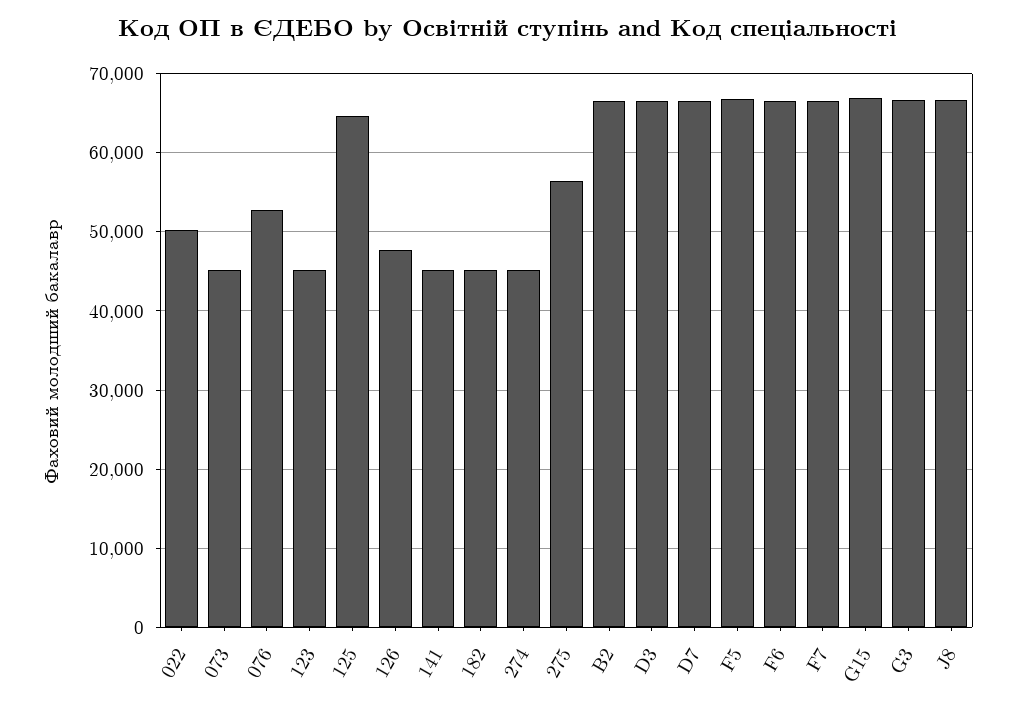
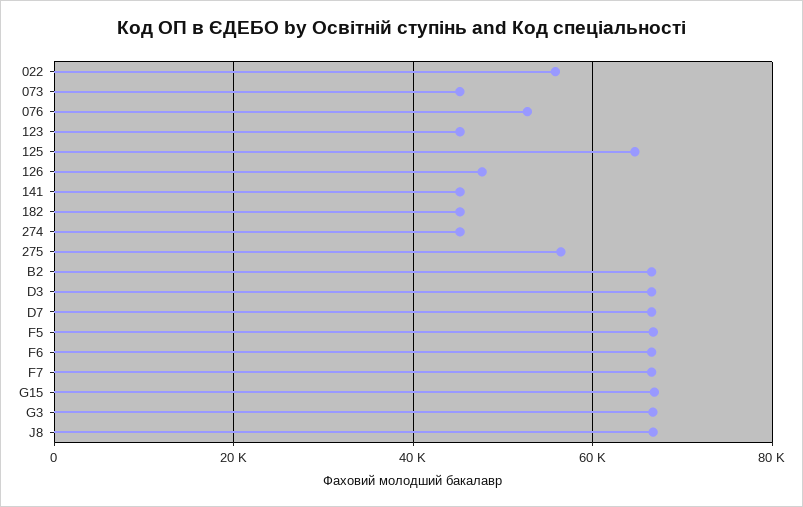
  {
-   "022": 50000,
+   "022": 56000,
    "073": 45000,
    "076": 53000,
    "123": 45000,
    "125": 65000,
    "126": 48000,
    "141": 45000,
    "182": 45000,
    "274": 45000,
    "275": 56000,
    "B2": 67000,
    "D3": 67000,
    "D7": 67000,
    "F5": 67000,
    "F6": 67000,
    "F7": 67000,
    "G15": 67000,
    "G3": 67000,
    "J8": 67000
  }

